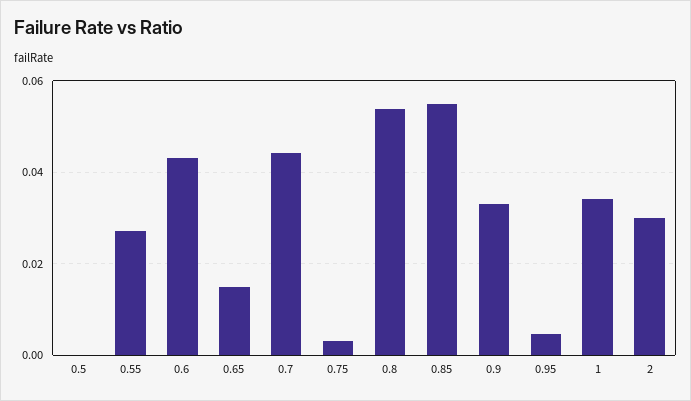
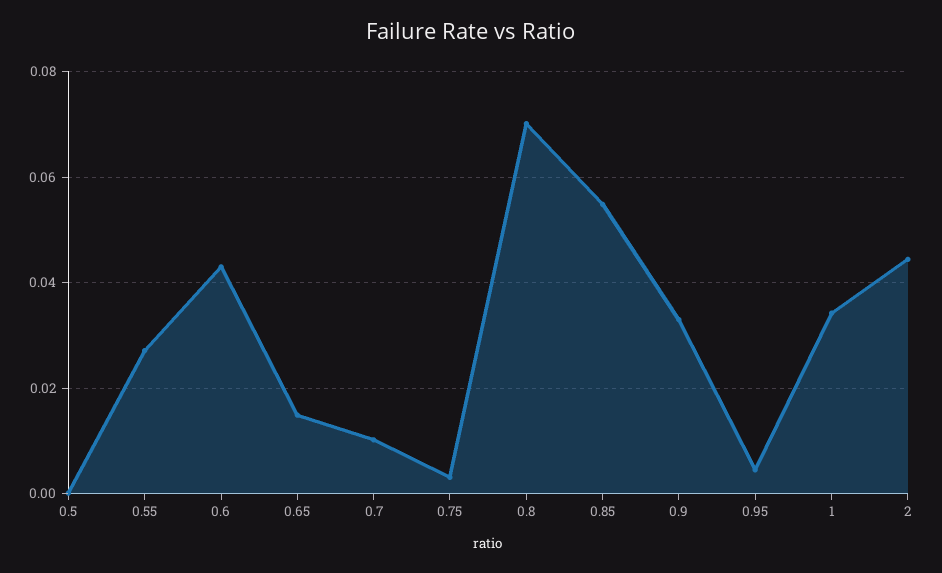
  {
    "0.5": 0,
    "0.55": 0.028,
    "0.6": 0.044,
    "0.65": 0.014,
-   "0.7": 0.044,
+   "0.7": 0.01,
    "0.75": 0.004,
-   "0.8": 0.054,
+   "0.8": 0.07,
    "0.85": 0.054,
    "0.9": 0.034,
    "0.95": 0.004,
    "1": 0.034,
-   "2": 0.03
+   "2": 0.044
  }

